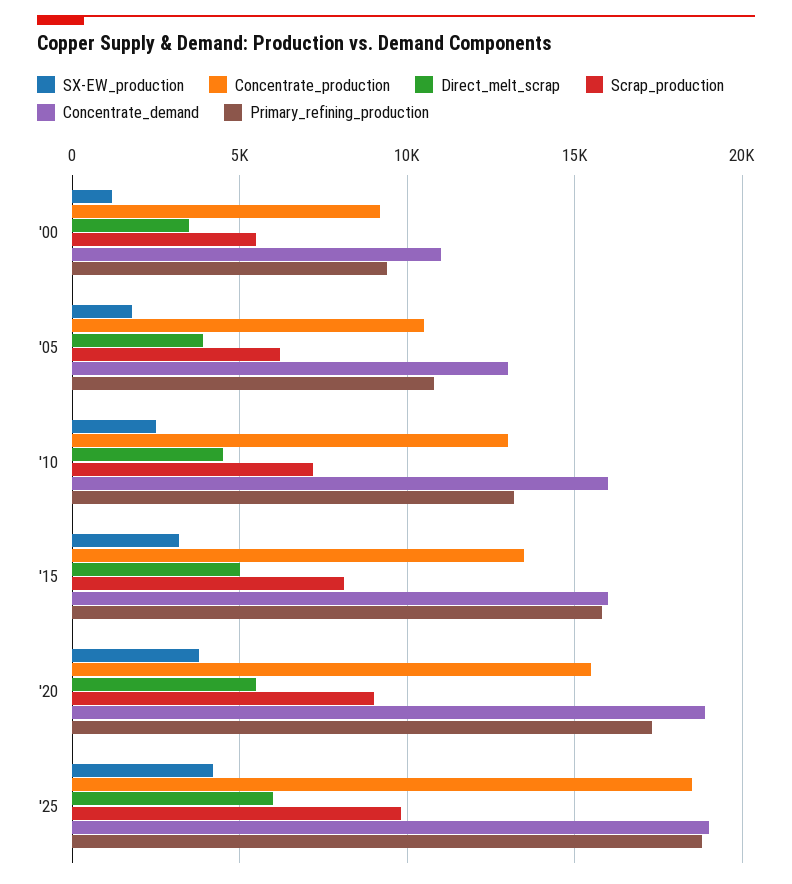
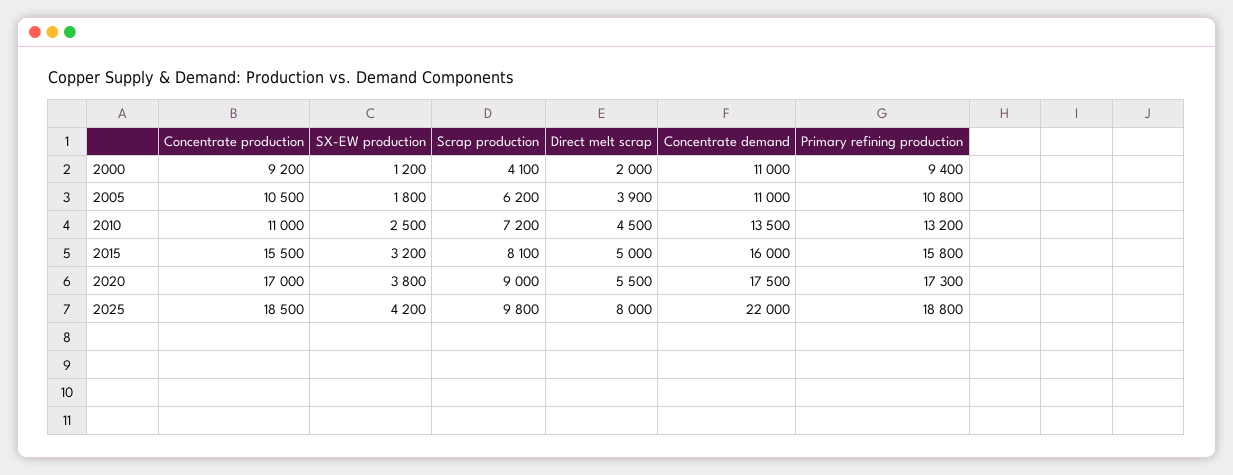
  {
    "SX-EW_production": {
      "'00": 1200,
      "'05": 1800,
      "'10": 2500,
      "'15": 3200,
      "'20": 3800,
      "'25": 4200
    },
    "Concentrate_production": {
      "'00": 9200,
      "'05": 10500,
-     "'10": 13000,
+     "'10": 11000,
-     "'15": 13500,
+     "'15": 15500,
-     "'20": 15500,
+     "'20": 17000,
      "'25": 18500
    },
    "Direct_melt_scrap": {
-     "'00": 3500,
+     "'00": 2000,
      "'05": 3900,
      "'10": 4500,
      "'15": 5000,
      "'20": 5500,
-     "'25": 6000
+     "'25": 8000
    },
    "Scrap_production": {
-     "'00": 5500,
+     "'00": 4100,
      "'05": 6200,
      "'10": 7200,
      "'15": 8100,
      "'20": 9000,
      "'25": 9800
    },
    "Concentrate_demand": {
      "'00": 11000,
-     "'05": 13000,
+     "'05": 11000,
-     "'10": 16000,
+     "'10": 13500,
      "'15": 16000,
-     "'20": 19000,
+     "'20": 17500,
-     "'25": 19000
+     "'25": 22000
    },
    "Primary_refining_production": {
      "'00": 9400,
      "'05": 10800,
      "'10": 13200,
      "'15": 15800,
      "'20": 17300,
      "'25": 18800
    }
  }

